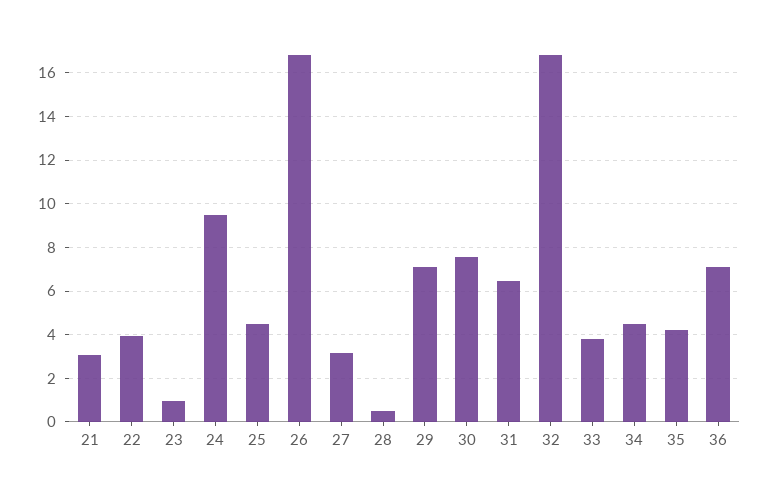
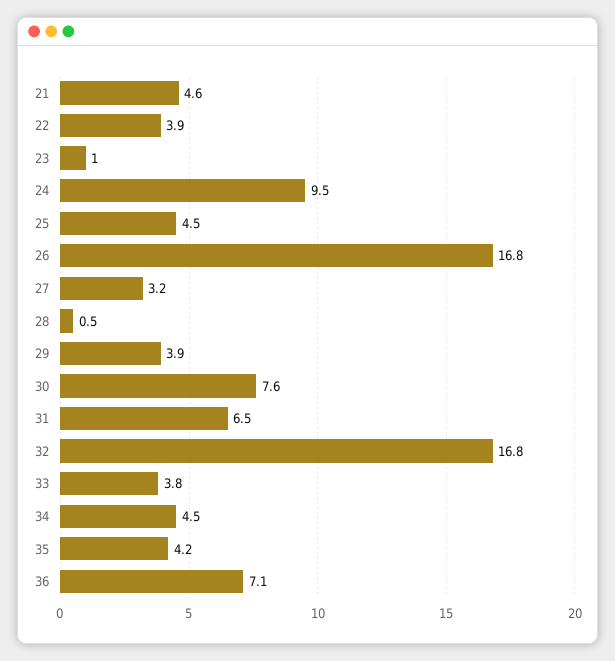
  {
-   "21": 3,
+   "21": 4.6,
    "22": 3.9,
    "23": 1,
    "24": 9.5,
    "25": 4.5,
    "26": 16.8,
    "27": 3.2,
    "28": 0.5,
-   "29": 7,
+   "29": 3.9,
    "30": 7.6,
    "31": 6.5,
    "32": 16.8,
    "33": 3.8,
    "34": 4.5,
    "35": 4.2,
    "36": 7.1
  }

